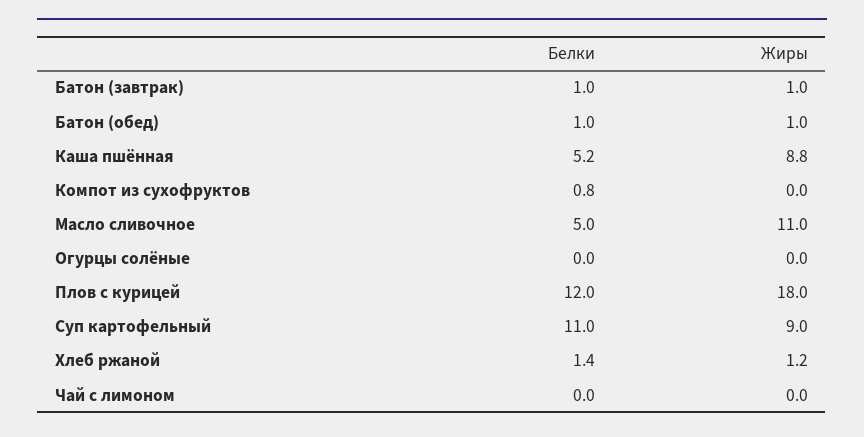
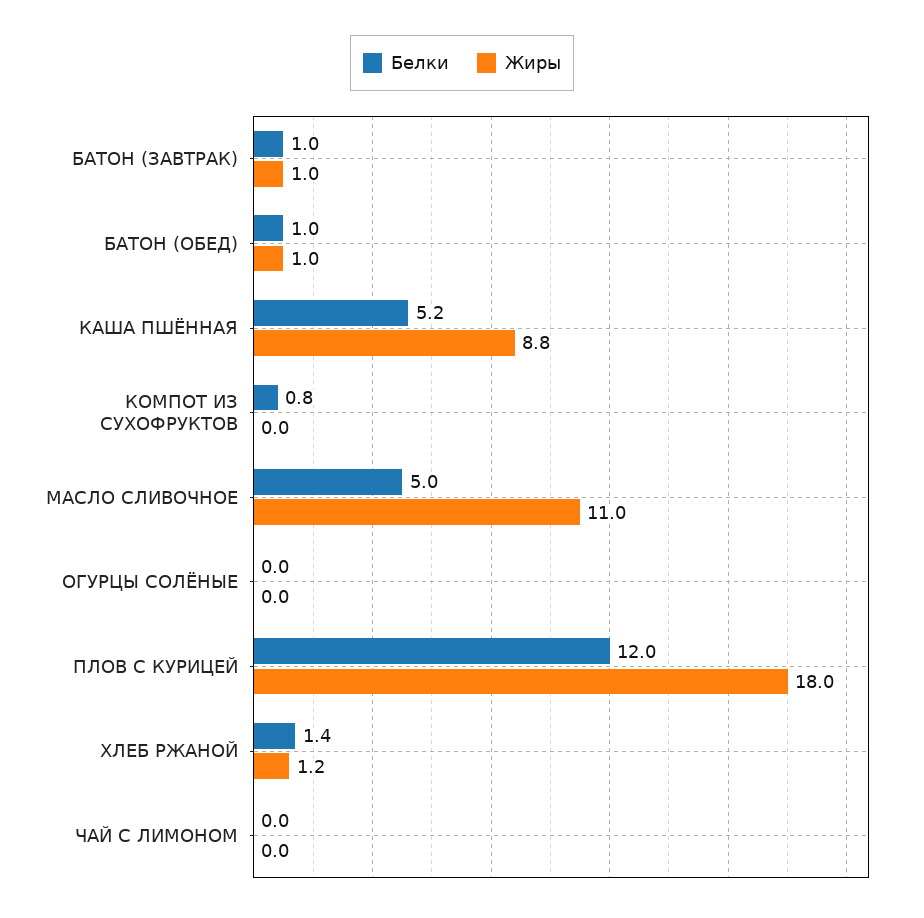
  {
    "Белки": {
      "Батон (завтрак)": 1,
      "Батон (обед)": 1,
      "Каша пшённая": 5.2,
      "Компот из сухофруктов": 0.8,
      "Масло сливочное": 5,
      "Огурцы солёные": 0,
      "Плов с курицей": 12,
-     "Суп картофельный": 11,
      "Хлеб ржаной": 1.4,
      "Чай с лимоном": 0
    },
    "Жиры": {
      "Батон (завтрак)": 1,
      "Батон (обед)": 1,
      "Каша пшённая": 8.8,
      "Компот из сухофруктов": 0,
      "Масло сливочное": 11,
      "Огурцы солёные": 0,
      "Плов с курицей": 18,
-     "Суп картофельный": 9,
      "Хлеб ржаной": 1.2,
      "Чай с лимоном": 0
    }
  }

